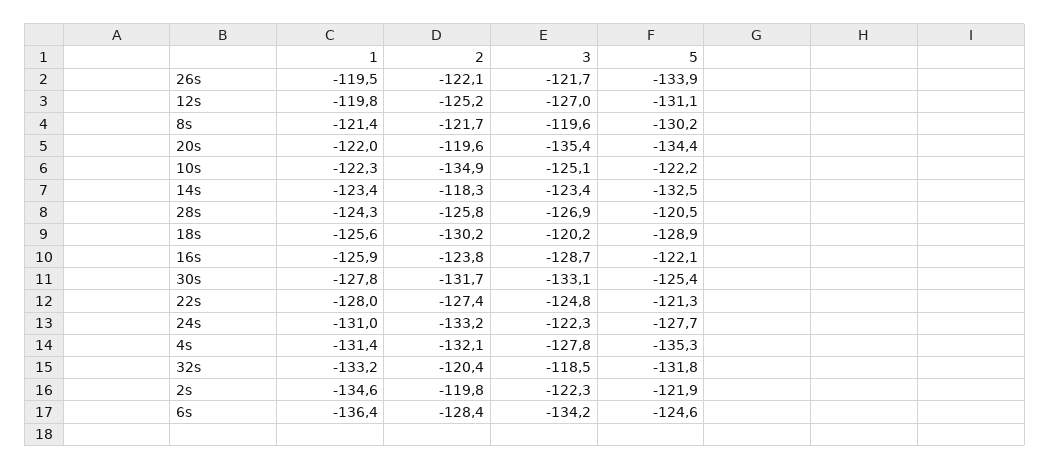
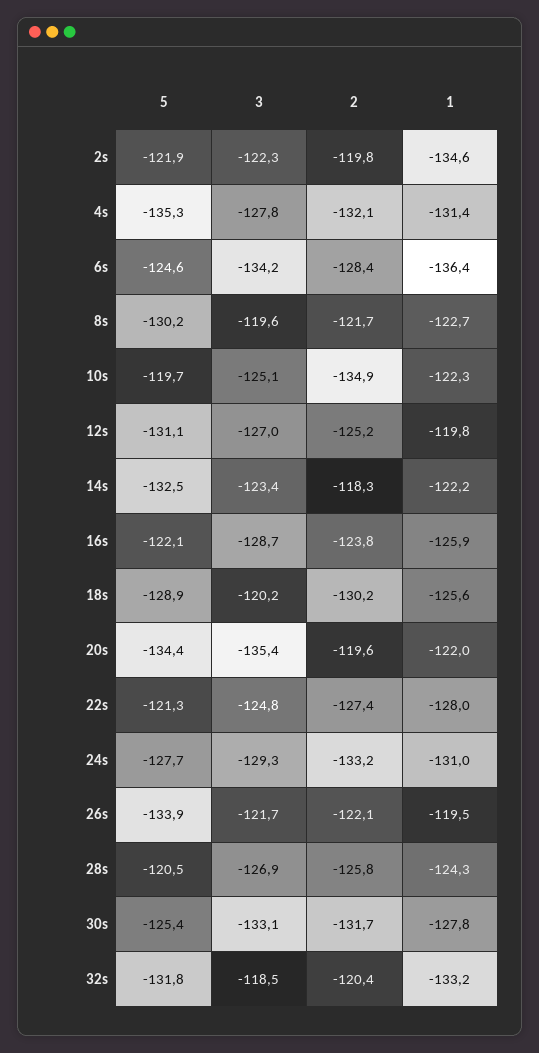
  {
    "1": {
      "26s": -119.5,
      "12s": -119.8,
-     "8s": -121.4,
+     "8s": -122.7,
      "20s": -122,
      "10s": -122.3,
-     "14s": -123.4,
+     "14s": -122.2,
      "28s": -124.3,
      "18s": -125.6,
      "16s": -125.9,
      "30s": -127.8,
      "22s": -128,
      "24s": -131,
      "4s": -131.4,
      "32s": -133.2,
      "2s": -134.6,
      "6s": -136.4
    },
    "2": {
      "26s": -122.1,
      "12s": -125.2,
      "8s": -121.7,
      "20s": -119.6,
      "10s": -134.9,
      "14s": -118.3,
      "28s": -125.8,
      "18s": -130.2,
      "16s": -123.8,
      "30s": -131.7,
      "22s": -127.4,
      "24s": -133.2,
      "4s": -132.1,
      "32s": -120.4,
      "2s": -119.8,
      "6s": -128.4
    },
    "3": {
      "26s": -121.7,
      "12s": -127,
      "8s": -119.6,
      "20s": -135.4,
      "10s": -125.1,
      "14s": -123.4,
      "28s": -126.9,
      "18s": -120.2,
      "16s": -128.7,
      "30s": -133.1,
      "22s": -124.8,
-     "24s": -122.3,
+     "24s": -129.3,
      "4s": -127.8,
      "32s": -118.5,
      "2s": -122.3,
      "6s": -134.2
    },
    "5": {
      "26s": -133.9,
      "12s": -131.1,
      "8s": -130.2,
      "20s": -134.4,
-     "10s": -122.2,
+     "10s": -119.7,
      "14s": -132.5,
      "28s": -120.5,
      "18s": -128.9,
      "16s": -122.1,
      "30s": -125.4,
      "22s": -121.3,
      "24s": -127.7,
      "4s": -135.3,
      "32s": -131.8,
      "2s": -121.9,
      "6s": -124.6
    }
  }

